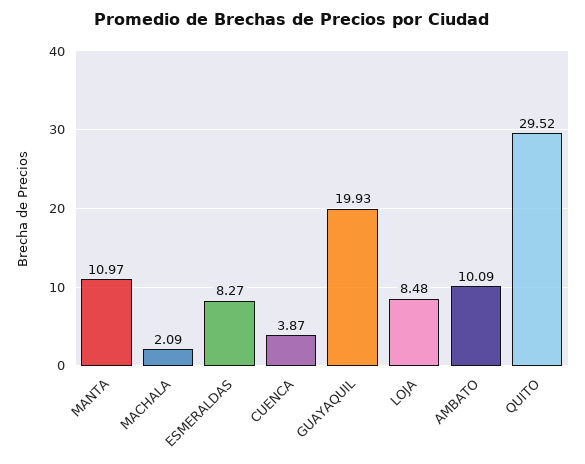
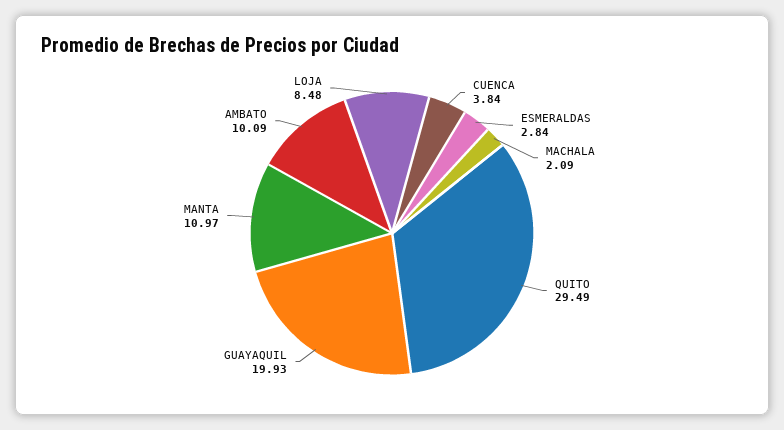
  {
    "MANTA": 10.97,
    "MACHALA": 2.09,
-   "ESMERALDAS": 8.27,
+   "ESMERALDAS": 2.84,
-   "CUENCA": 3.87,
+   "CUENCA": 3.84,
    "GUAYAQUIL": 19.93,
    "LOJA": 8.48,
    "AMBATO": 10.09,
-   "QUITO": 29.52
+   "QUITO": 29.49
  }

